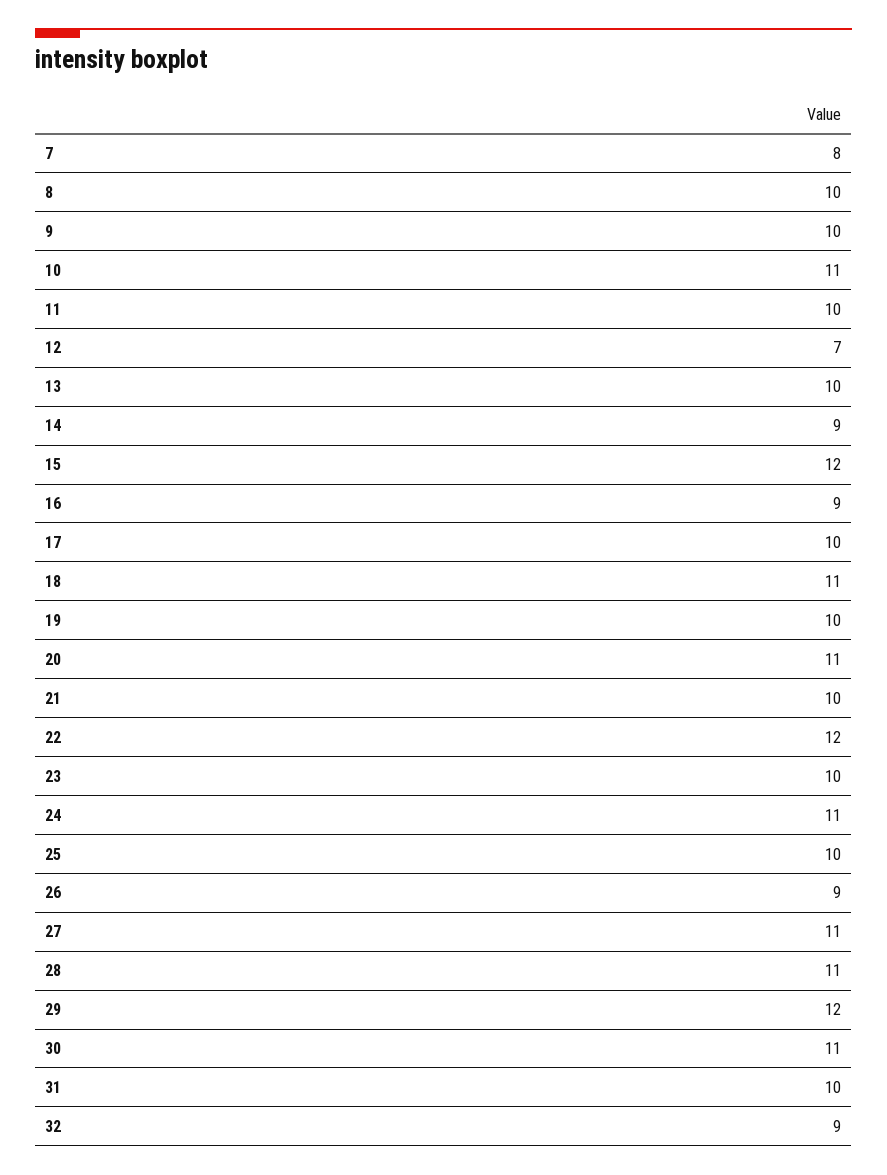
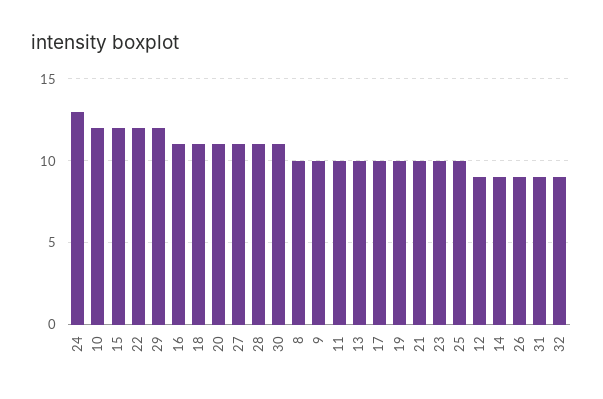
  {
-   "7": 8,
    "8": 10,
    "9": 10,
-   "10": 11,
+   "10": 12,
    "11": 10,
-   "12": 7,
+   "12": 9,
    "13": 10,
    "14": 9,
    "15": 12,
-   "16": 9,
+   "16": 11,
    "17": 10,
    "18": 11,
    "19": 10,
    "20": 11,
    "21": 10,
    "22": 12,
    "23": 10,
-   "24": 11,
+   "24": 13,
    "25": 10,
    "26": 9,
    "27": 11,
    "28": 11,
    "29": 12,
    "30": 11,
-   "31": 10,
+   "31": 9,
    "32": 9
  }

